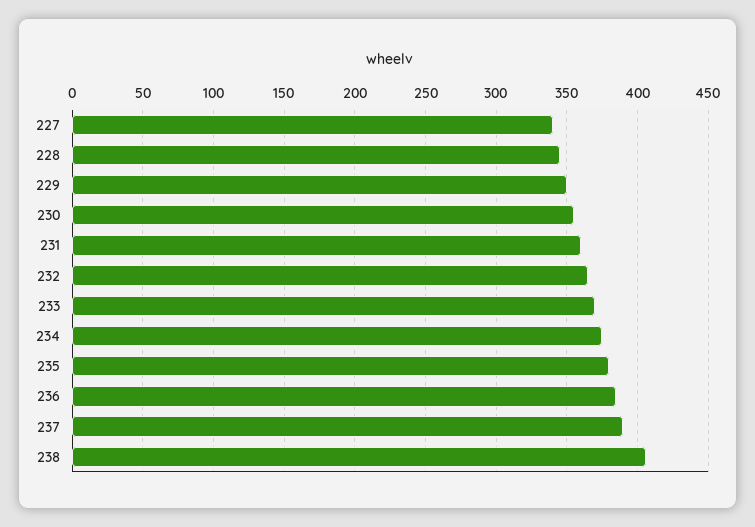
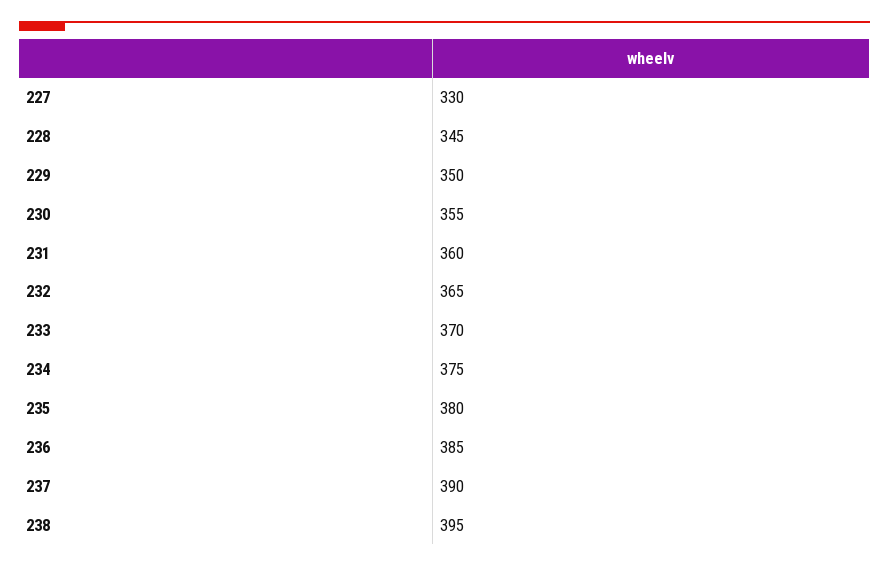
  {
-   "227": 340,
+   "227": 330,
    "228": 345,
    "229": 350,
    "230": 355,
    "231": 360,
    "232": 365,
    "233": 370,
    "234": 375,
    "235": 380,
    "236": 385,
    "237": 390,
-   "238": 405
+   "238": 395
  }

